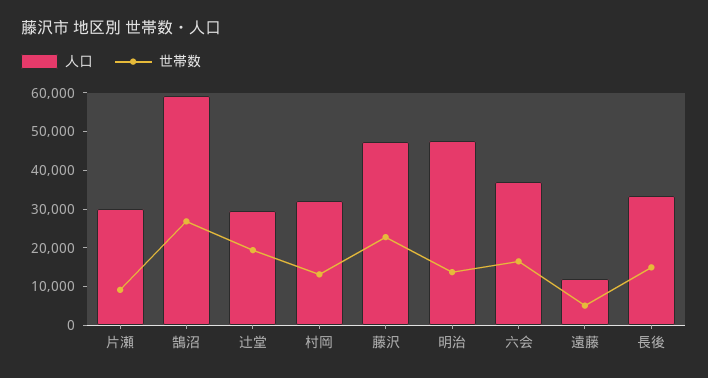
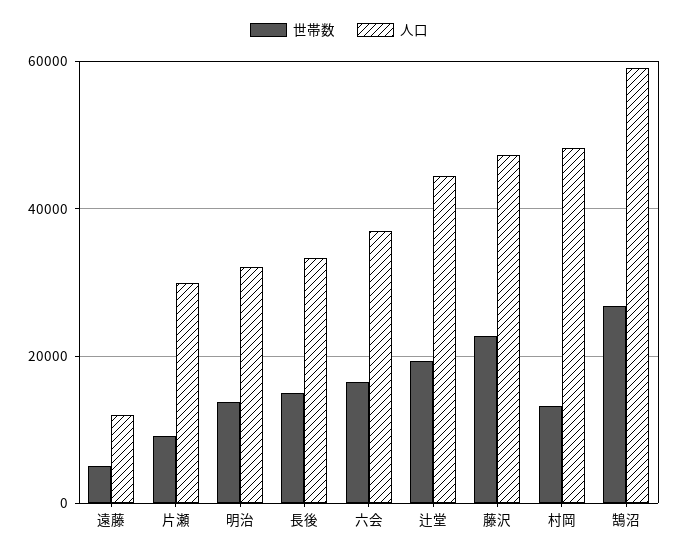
  {
    "人口": {
      "片瀬": 30000,
      "鵠沼": 60000,
-     "辻堂": 30000,
+     "辻堂": 44000,
-     "村岡": 32500,
+     "村岡": 48000,
      "藤沢": 48000,
-     "明治": 47500,
+     "明治": 32000,
      "六会": 36000,
      "遠藤": 12000,
      "長後": 34000
    },
    "世帯数": {
      "片瀬": 10000,
      "鵠沼": 26000,
      "辻堂": 20000,
      "村岡": 14000,
      "藤沢": 22000,
      "明治": 14000,
      "六会": 16000,
      "遠藤": 6000,
      "長後": 14000
    }
  }

